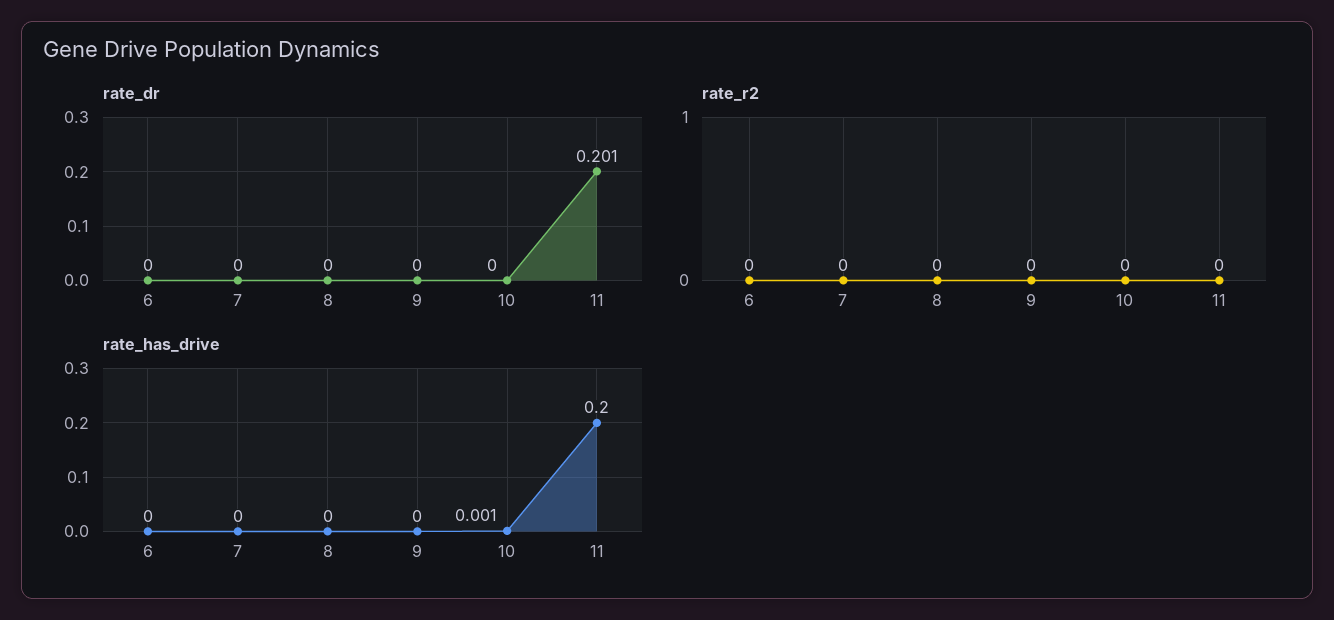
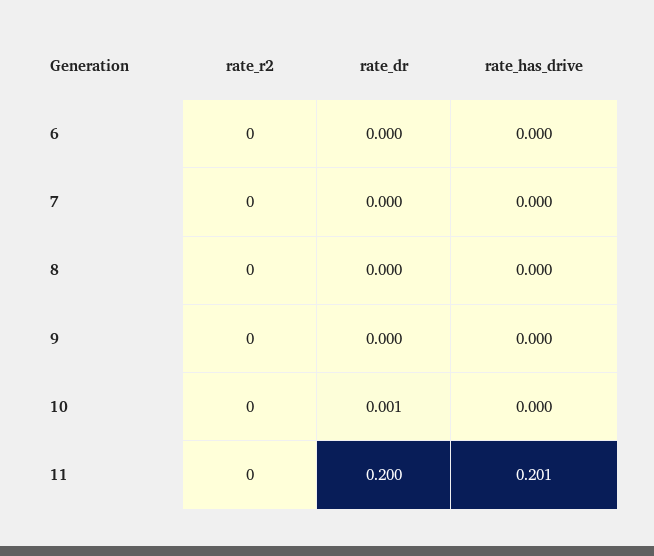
  {
    "rate_dr": {
      "6": 0,
      "7": 0,
      "8": 0,
      "9": 0,
-     "10": 0,
+     "10": 0.001,
-     "11": 0.201
+     "11": 0.2
    },
    "rate_r2": {
      "6": 0,
      "7": 0,
      "8": 0,
      "9": 0,
      "10": 0,
      "11": 0
    },
    "rate_has_drive": {
      "6": 0,
      "7": 0,
      "8": 0,
      "9": 0,
-     "10": 0.001,
+     "10": 0,
-     "11": 0.2
+     "11": 0.201
    }
  }

